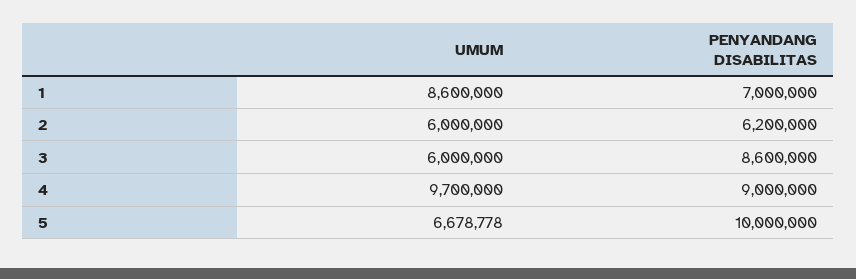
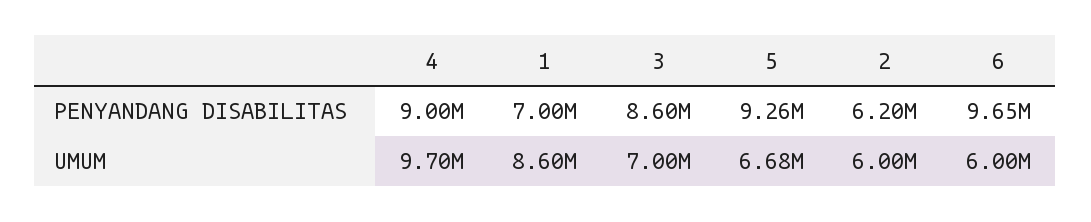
  {
    "UMUM": {
      "1": 8600000,
      "2": 6000000,
-     "3": 6000000,
+     "3": 7000000,
      "4": 9700000,
-     "5": 6678778
+     "5": 6678778,
+     "6": 6000000
    },
    "PENYANDANG DISABILITAS": {
      "1": 7000000,
      "2": 6200000,
      "3": 8600000,
      "4": 9000000,
-     "5": 10000000
+     "5": 9260000,
+     "6": 9650000
    }
  }

